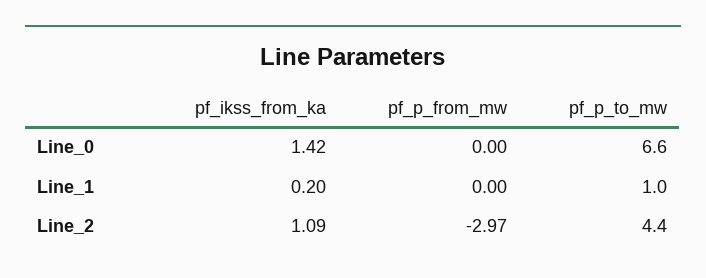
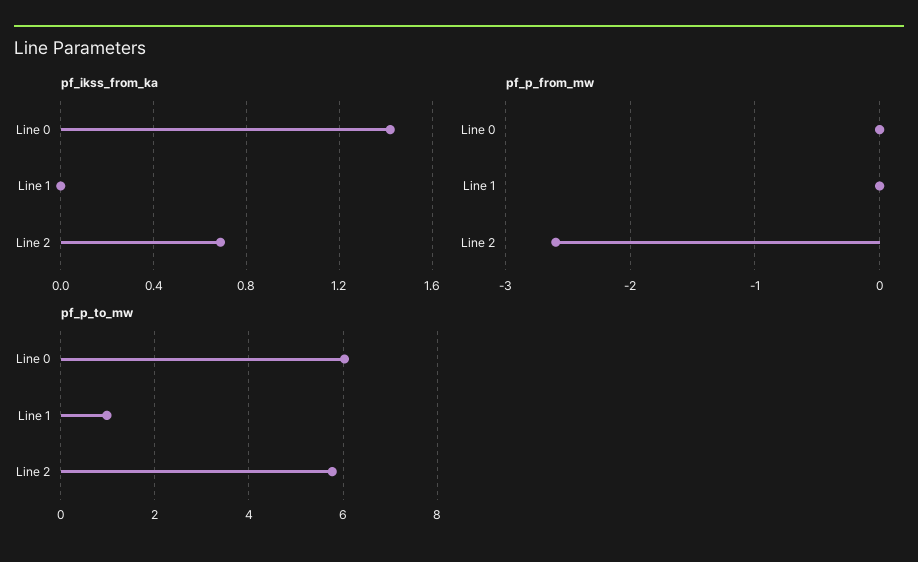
  {
    "pf_ikss_from_ka": {
      "Line_0": 1.42,
-     "Line_1": 0.2,
+     "Line_1": 0,
-     "Line_2": 1.09
+     "Line_2": 0.7
    },
    "pf_p_from_mw": {
      "Line_0": 0,
      "Line_1": 0,
-     "Line_2": -2.97
+     "Line_2": -2.6
    },
    "pf_p_to_mw": {
-     "Line_0": 6.6,
+     "Line_0": 6,
      "Line_1": 1,
-     "Line_2": 4.4
+     "Line_2": 5.8
    }
  }

